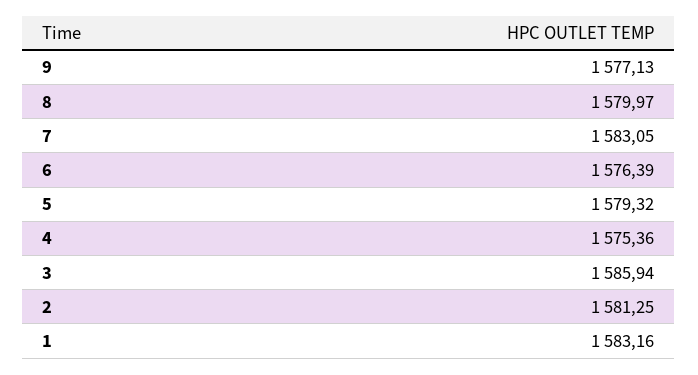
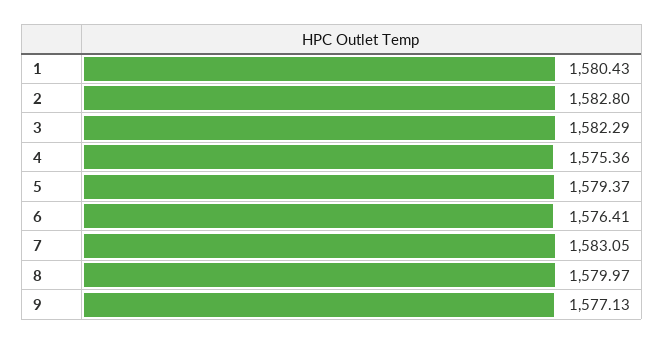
  {
    "9": 1577.13,
    "8": 1579.97,
    "7": 1583.05,
-   "6": 1576.39,
+   "6": 1576.41,
-   "5": 1579.32,
+   "5": 1579.37,
    "4": 1575.36,
-   "3": 1585.94,
+   "3": 1582.29,
-   "2": 1581.25,
+   "2": 1582.8,
-   "1": 1583.16
+   "1": 1580.43
  }

